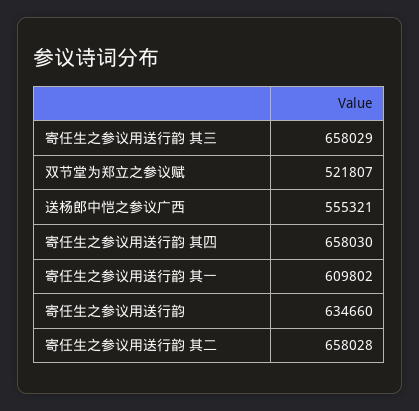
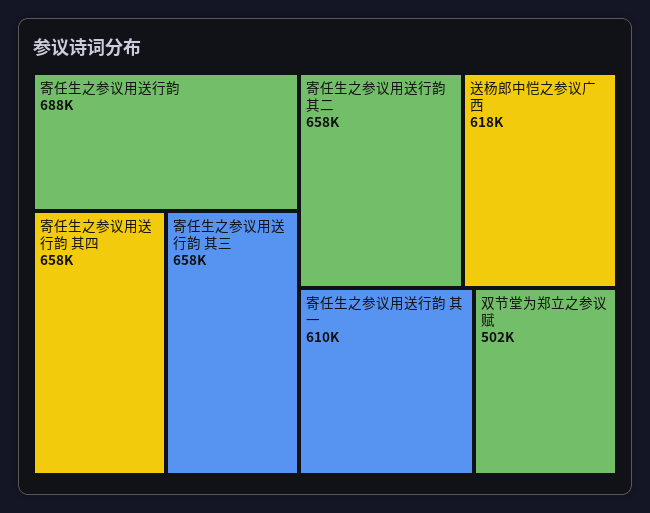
  {
    "寄任生之参议用送行韵 其三": 658029,
-   "双节堂为郑立之参议赋": 521807,
+   "双节堂为郑立之参议赋": 502000,
-   "送杨郎中恺之参议广西": 555321,
+   "送杨郎中恺之参议广西": 618000,
    "寄任生之参议用送行韵 其四": 658030,
    "寄任生之参议用送行韵 其一": 609802,
-   "寄任生之参议用送行韵": 634660,
+   "寄任生之参议用送行韵": 688000,
    "寄任生之参议用送行韵 其二": 658028
  }

